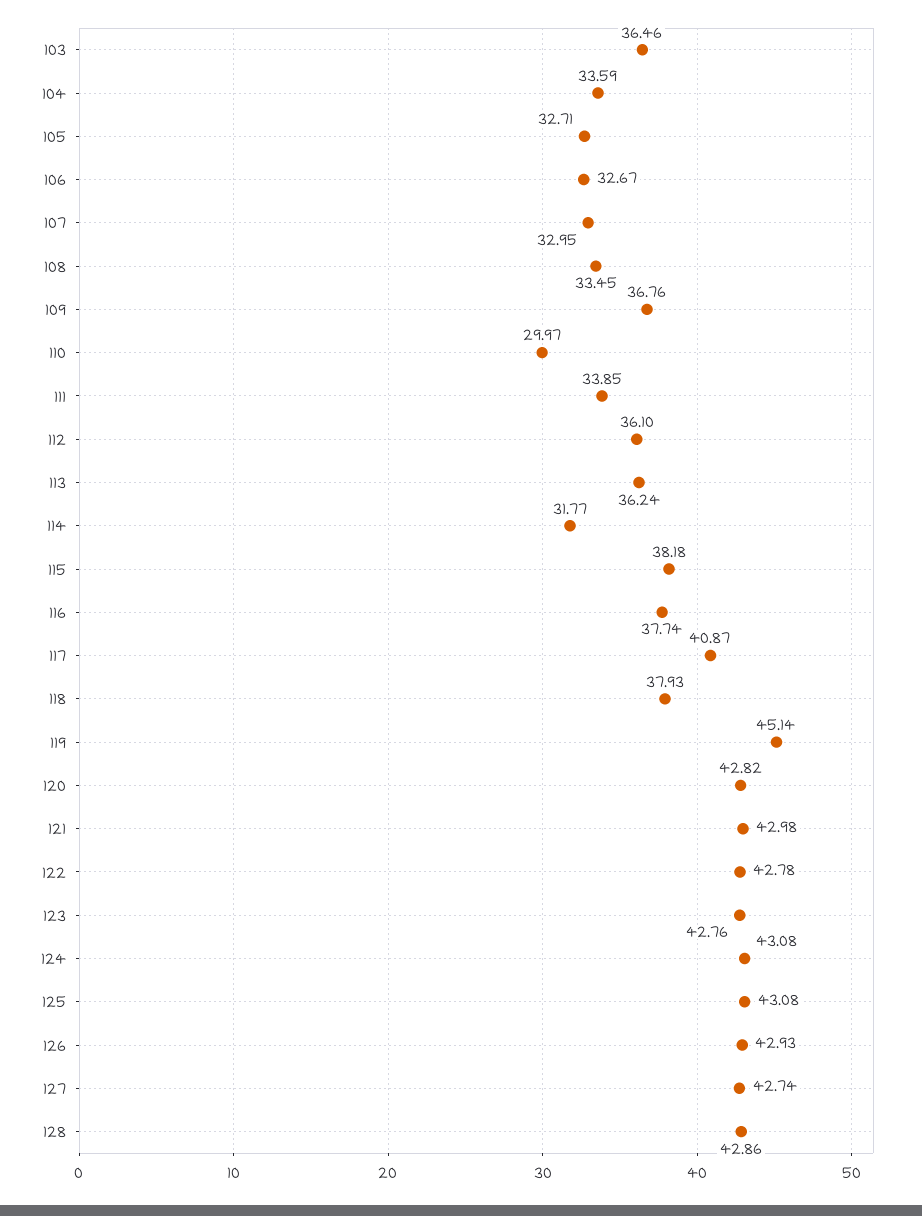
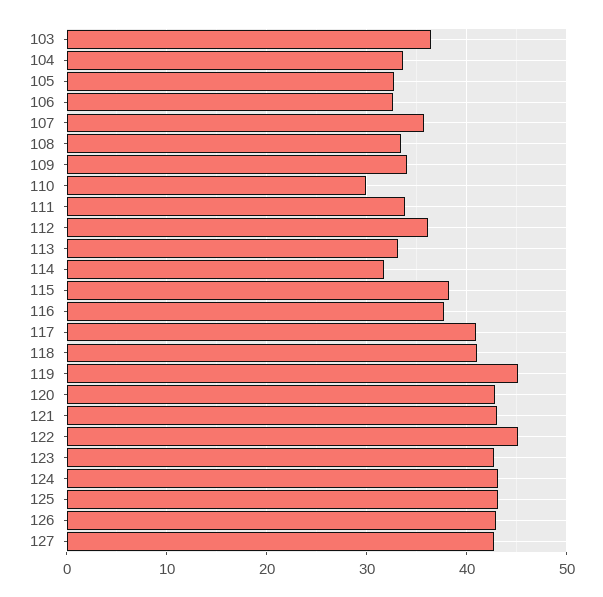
  {
    "103": 36.46,
    "104": 33.59,
    "105": 32.71,
    "106": 32.67,
-   "107": 32.95,
+   "107": 36,
    "108": 33.45,
-   "109": 36.76,
+   "109": 34,
    "110": 29.97,
    "111": 33.85,
    "112": 36.1,
-   "113": 36.24,
+   "113": 33,
    "114": 31.77,
    "115": 38.18,
    "116": 37.74,
    "117": 40.87,
-   "118": 37.93,
+   "118": 41,
    "119": 45.14,
    "120": 42.82,
    "121": 42.98,
-   "122": 42.78,
+   "122": 45,
    "123": 42.76,
    "124": 43.08,
    "125": 43.08,
    "126": 42.93,
-   "127": 42.74,
+   "127": 42.74
-   "128": 42.86
  }

